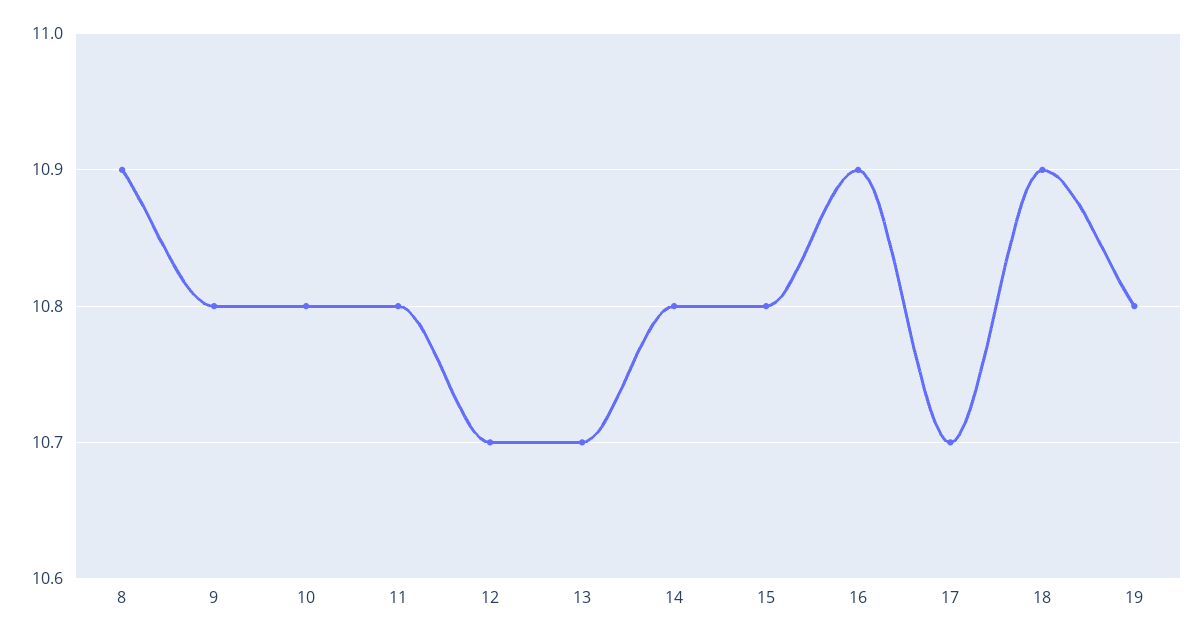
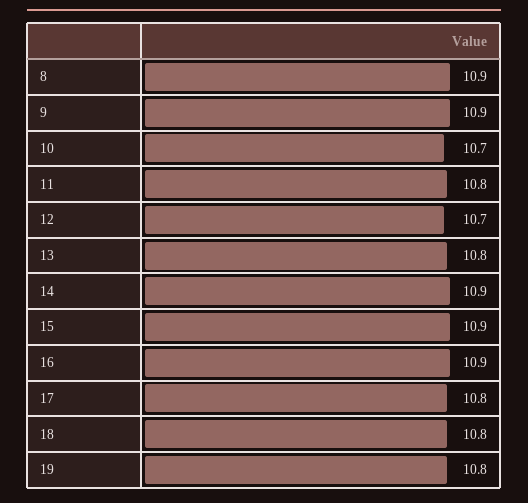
  {
    "8": 10.9,
-   "9": 10.8,
+   "9": 10.9,
-   "10": 10.8,
+   "10": 10.7,
    "11": 10.8,
    "12": 10.7,
-   "13": 10.7,
+   "13": 10.8,
-   "14": 10.8,
+   "14": 10.9,
-   "15": 10.8,
+   "15": 10.9,
    "16": 10.9,
-   "17": 10.7,
+   "17": 10.8,
-   "18": 10.9,
+   "18": 10.8,
    "19": 10.8
  }

